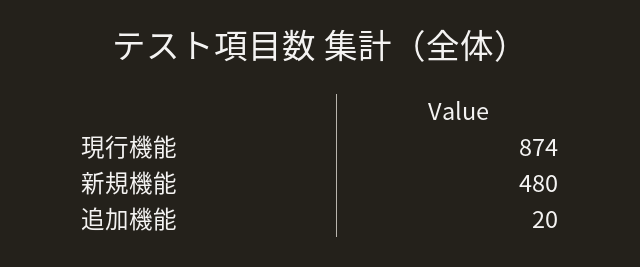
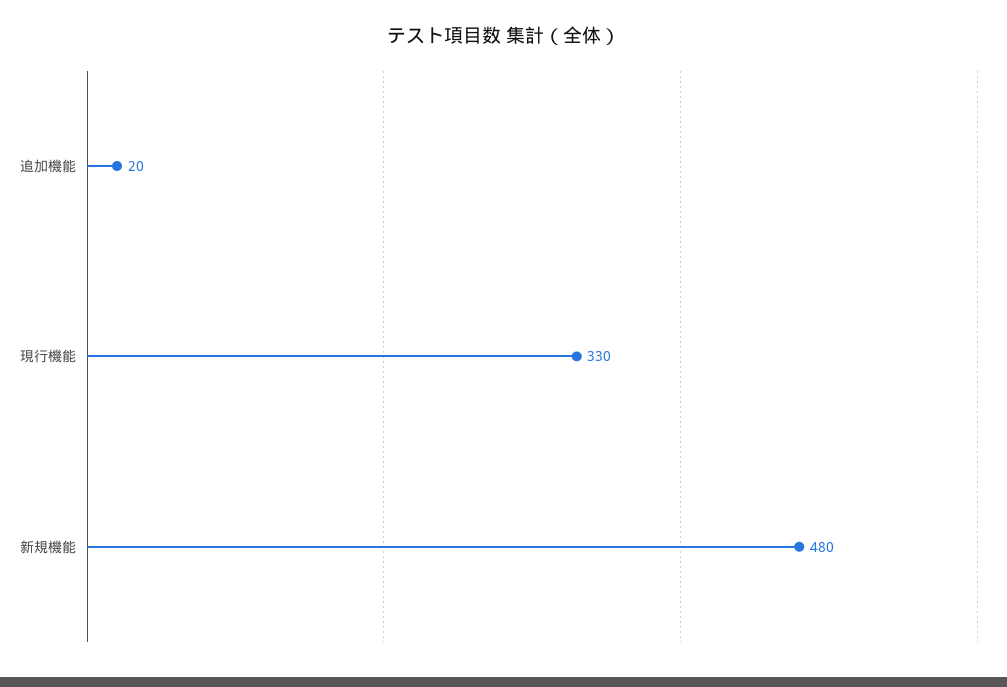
  {
-   "現行機能": 874,
+   "現行機能": 330,
    "新規機能": 480,
    "追加機能": 20
  }

